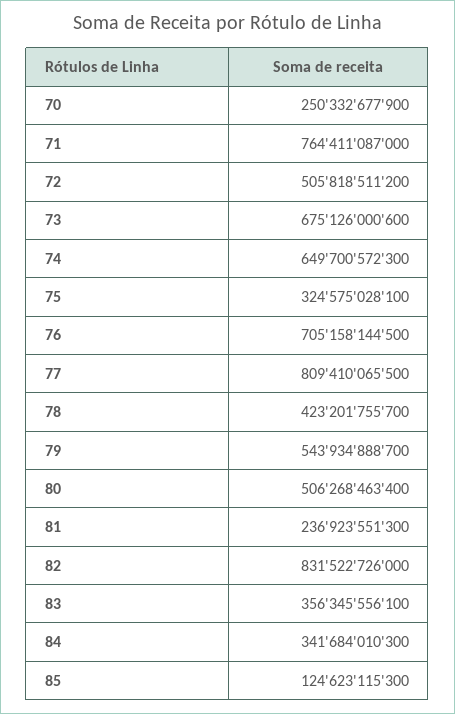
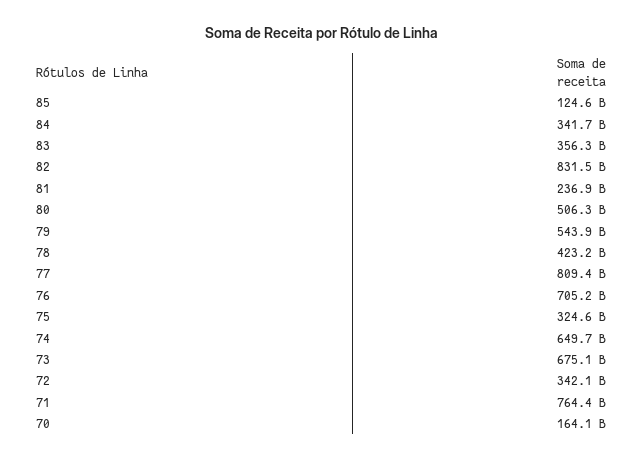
  {
-   "70": 250332677900,
+   "70": 164100000000,
    "71": 764411087000,
-   "72": 505818511200,
+   "72": 342100000000,
    "73": 675126000600,
    "74": 649700572300,
    "75": 324575028100,
    "76": 705158144500,
    "77": 809410065500,
    "78": 423201755700,
    "79": 543934888700,
    "80": 506268463400,
    "81": 236923551300,
    "82": 831522726000,
    "83": 356345556100,
    "84": 341684010300,
    "85": 124623115300
  }

